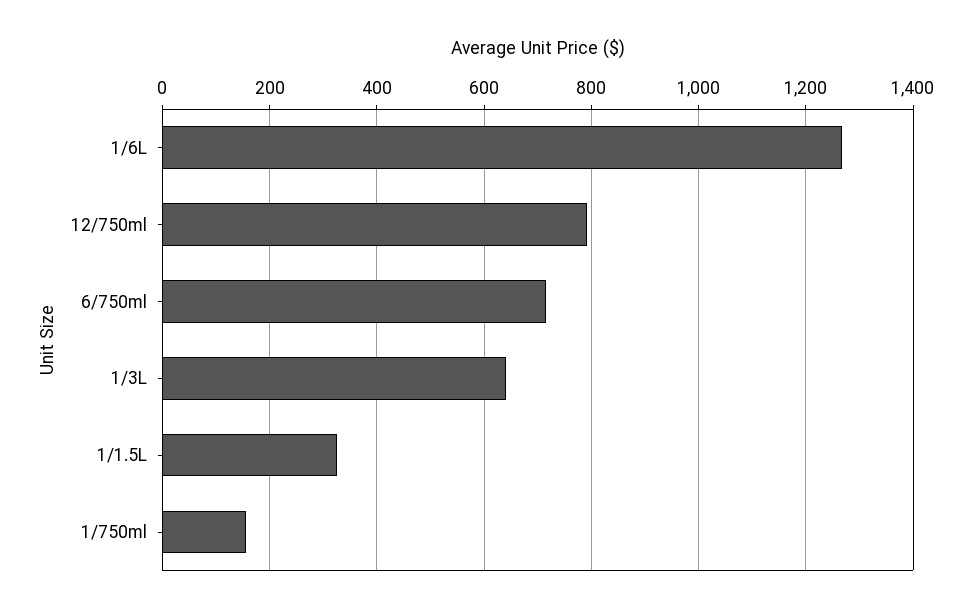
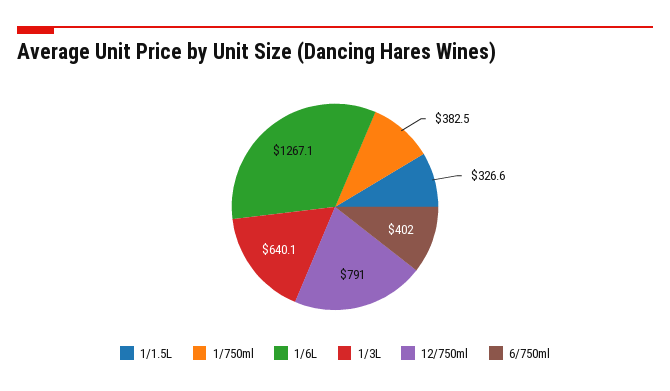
  {
    "1/6L": 1267.1,
    "12/750ml": 791,
-   "6/750ml": 720,
+   "6/750ml": 402,
    "1/3L": 640.1,
    "1/1.5L": 326.6,
-   "1/750ml": 160
+   "1/750ml": 382.5
  }

